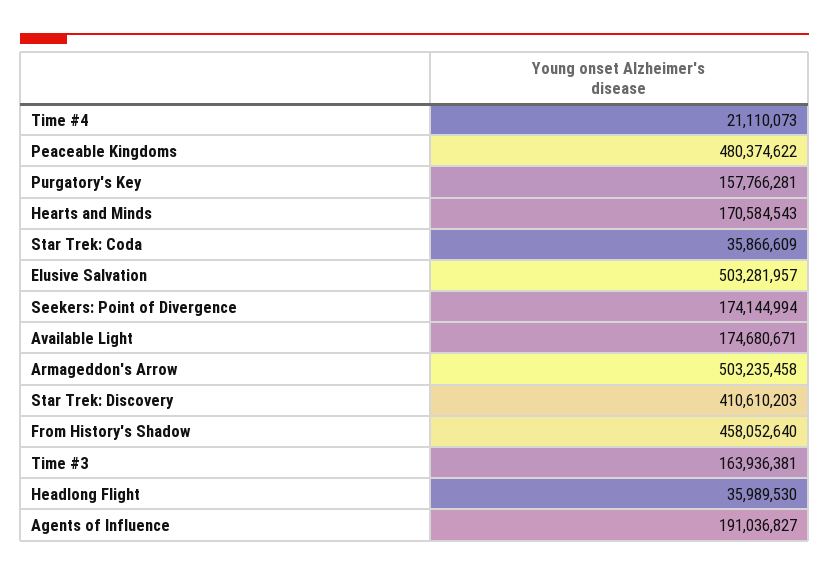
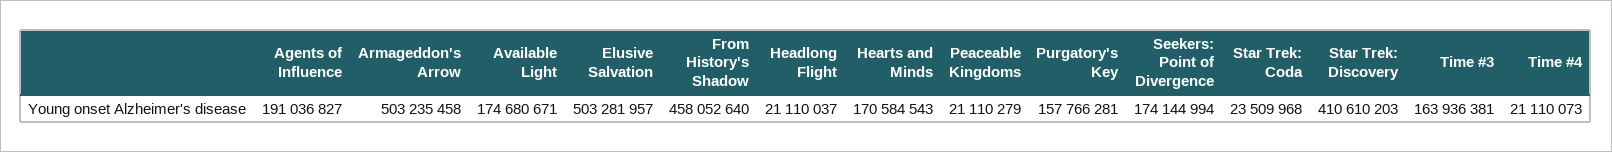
  {
    "Time #4": 21110073,
-   "Peaceable Kingdoms": 480374622,
+   "Peaceable Kingdoms": 21110279,
    "Purgatory's Key": 157766281,
    "Hearts and Minds": 170584543,
-   "Star Trek: Coda": 35866609,
+   "Star Trek: Coda": 23509968,
    "Elusive Salvation": 503281957,
    "Seekers: Point of Divergence": 174144994,
    "Available Light": 174680671,
    "Armageddon's Arrow": 503235458,
    "Star Trek: Discovery": 410610203,
    "From History's Shadow": 458052640,
    "Time #3": 163936381,
-   "Headlong Flight": 35989530,
+   "Headlong Flight": 21110037,
    "Agents of Influence": 191036827
  }

